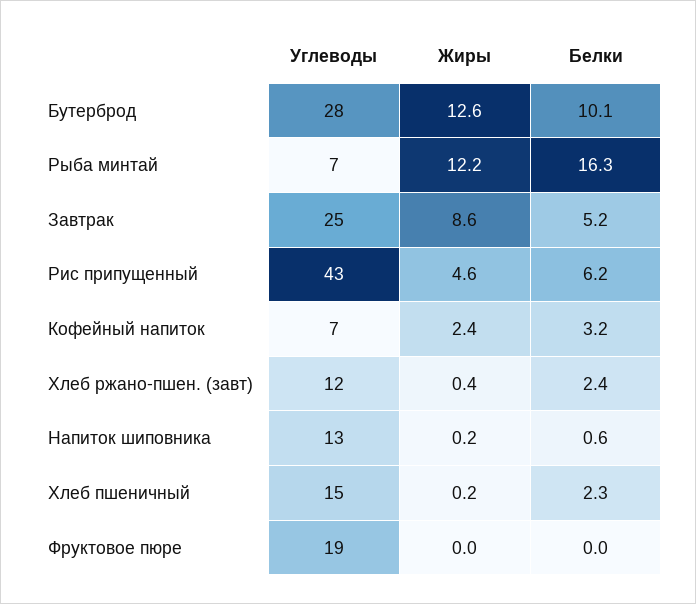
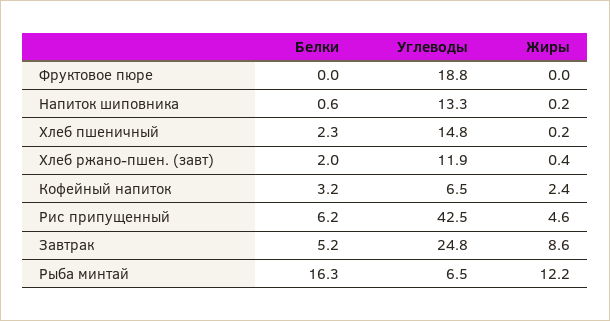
  {
    "Углеводы": {
-     "Бутерброд": 28,
      "Рыба минтай": 6.5,
      "Завтрак": 24.8,
      "Рис припущенный": 42.5,
      "Кофейный напиток": 6.5,
      "Хлеб ржано-пшен. (завт)": 11.9,
      "Напиток шиповника": 13.3,
      "Хлеб пшеничный": 14.8,
      "Фруктовое пюре": 18.8
    },
    "Жиры": {
-     "Бутерброд": 12.6,
      "Рыба минтай": 12.2,
      "Завтрак": 8.6,
      "Рис припущенный": 4.6,
      "Кофейный напиток": 2.4,
      "Хлеб ржано-пшен. (завт)": 0.4,
      "Напиток шиповника": 0.2,
      "Хлеб пшеничный": 0.2,
      "Фруктовое пюре": 0
    },
    "Белки": {
-     "Бутерброд": 10.1,
      "Рыба минтай": 16.3,
      "Завтрак": 5.2,
      "Рис припущенный": 6.2,
      "Кофейный напиток": 3.2,
-     "Хлеб ржано-пшен. (завт)": 2.4,
+     "Хлеб ржано-пшен. (завт)": 2,
      "Напиток шиповника": 0.6,
      "Хлеб пшеничный": 2.3,
      "Фруктовое пюре": 0
    }
  }

